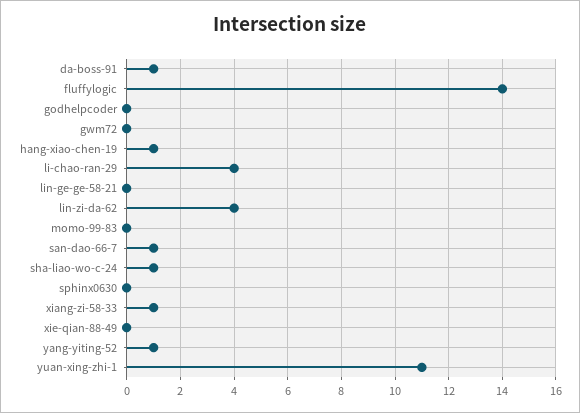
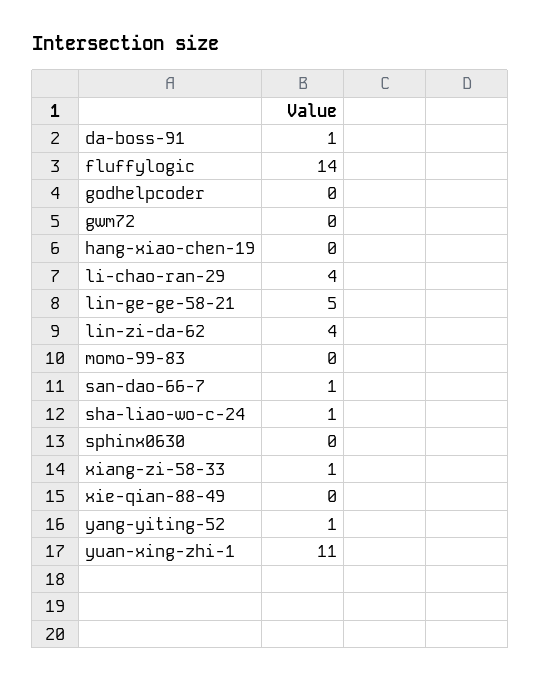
  {
    "da-boss-91": 1,
    "fluffylogic": 14,
    "godhelpcoder": 0,
    "gwm72": 0,
-   "hang-xiao-chen-19": 1,
+   "hang-xiao-chen-19": 0,
    "li-chao-ran-29": 4,
-   "lin-ge-ge-58-21": 0,
+   "lin-ge-ge-58-21": 5,
    "lin-zi-da-62": 4,
    "momo-99-83": 0,
    "san-dao-66-7": 1,
    "sha-liao-wo-c-24": 1,
    "sphinx0630": 0,
    "xiang-zi-58-33": 1,
    "xie-qian-88-49": 0,
    "yang-yiting-52": 1,
    "yuan-xing-zhi-1": 11
  }

